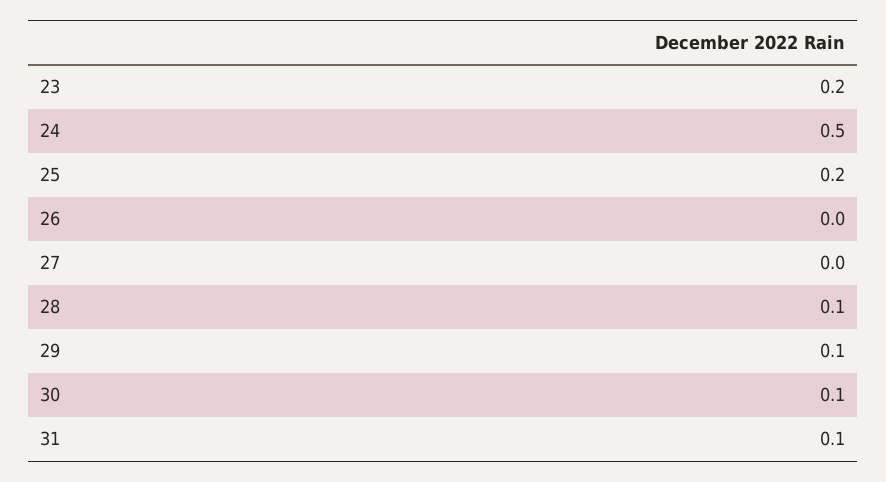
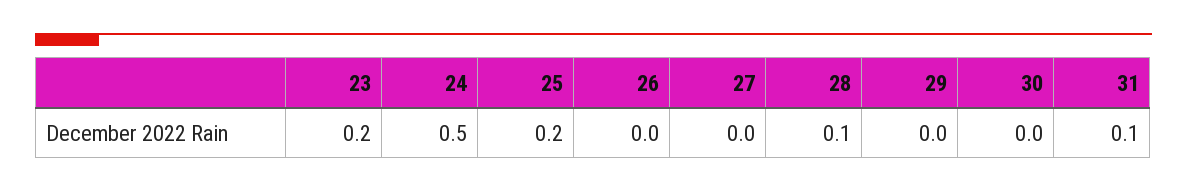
  {
    "23": 0.2,
    "24": 0.5,
    "25": 0.2,
    "26": 0,
    "27": 0,
    "28": 0.1,
-   "29": 0.1,
+   "29": 0,
-   "30": 0.1,
+   "30": 0,
    "31": 0.1
  }

